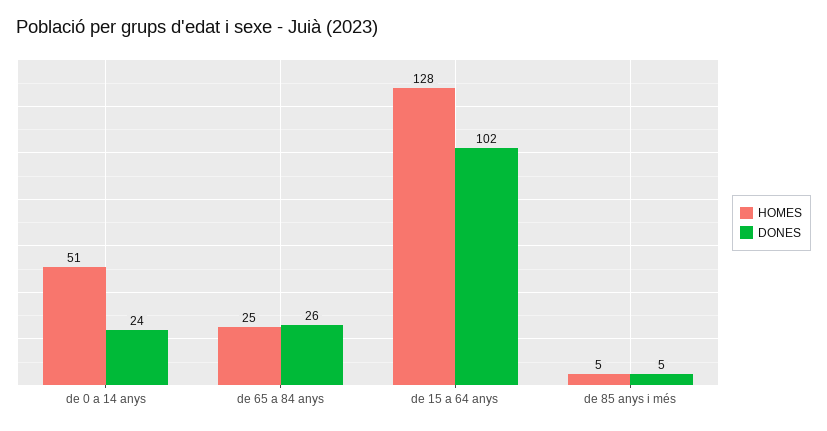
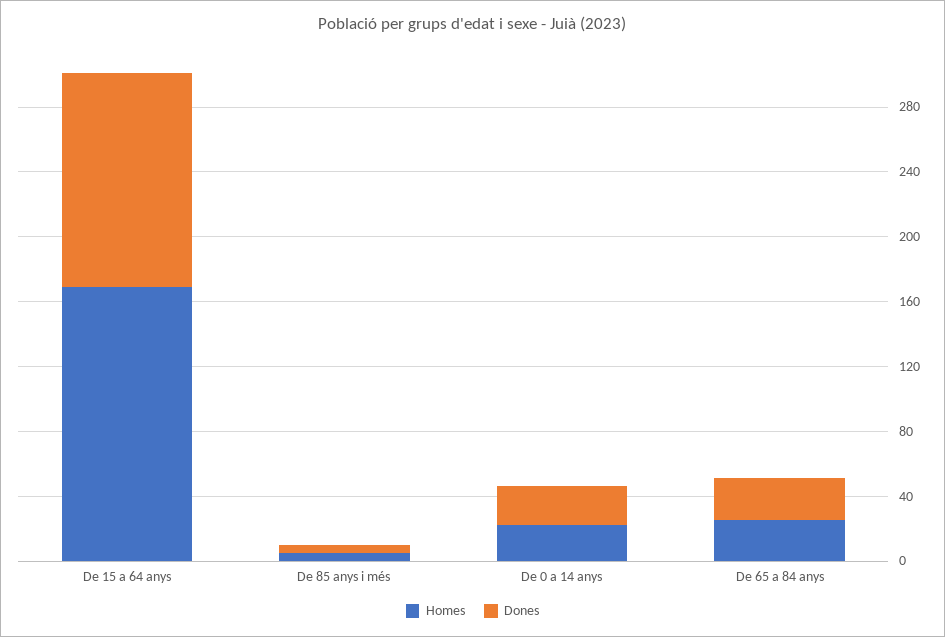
  {
    "HOMES": {
-     "de 0 a 14 anys": 51,
+     "de 0 a 14 anys": 20,
      "de 65 a 84 anys": 25,
-     "de 15 a 64 anys": 128,
+     "de 15 a 64 anys": 170,
      "de 85 anys i més": 5
    },
    "DONES": {
      "de 0 a 14 anys": 24,
      "de 65 a 84 anys": 26,
-     "de 15 a 64 anys": 102,
+     "de 15 a 64 anys": 130,
      "de 85 anys i més": 5
    }
  }

